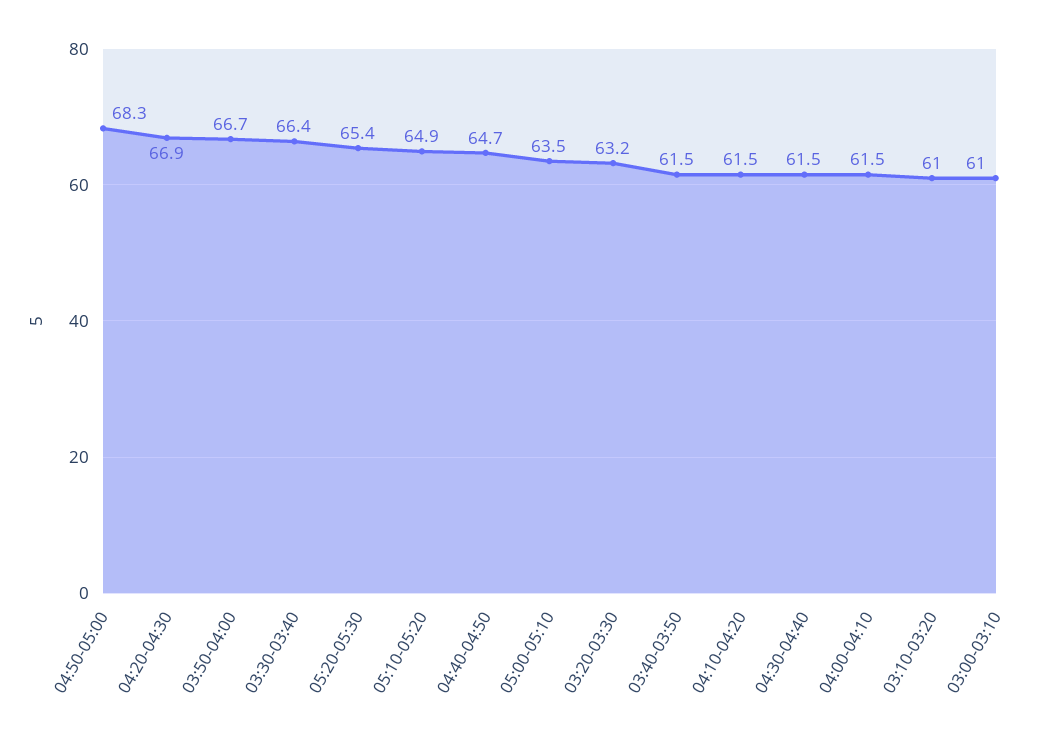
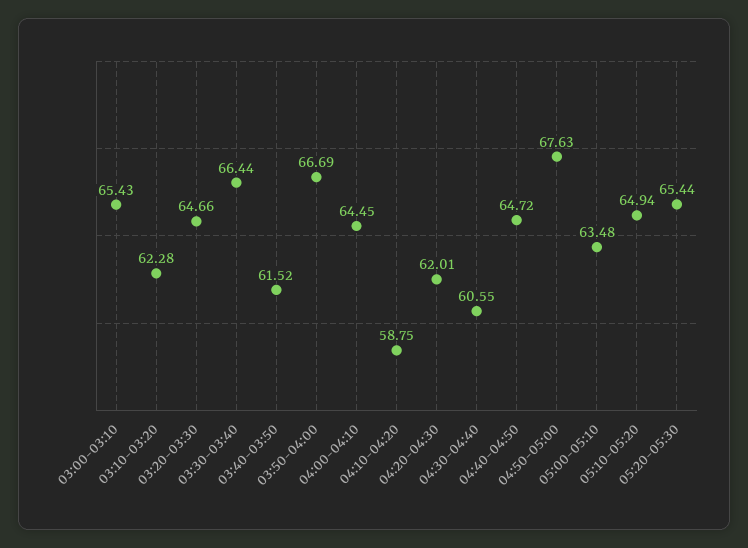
  {
-   "04:50-05:00": 68.3,
+   "04:50-05:00": 67.63,
-   "04:20-04:30": 66.9,
+   "04:20-04:30": 62.01,
    "03:50-04:00": 66.69,
    "03:30-03:40": 66.44,
    "05:20-05:30": 65.44,
    "05:10-05:20": 64.94,
    "04:40-04:50": 64.72,
    "05:00-05:10": 63.48,
-   "03:20-03:30": 63.2,
+   "03:20-03:30": 64.66,
    "03:40-03:50": 61.52,
-   "04:10-04:20": 61.5,
+   "04:10-04:20": 58.75,
-   "04:30-04:40": 61.5,
+   "04:30-04:40": 60.55,
-   "04:00-04:10": 61.5,
+   "04:00-04:10": 64.45,
-   "03:10-03:20": 61,
+   "03:10-03:20": 62.28,
-   "03:00-03:10": 61
+   "03:00-03:10": 65.43
  }

